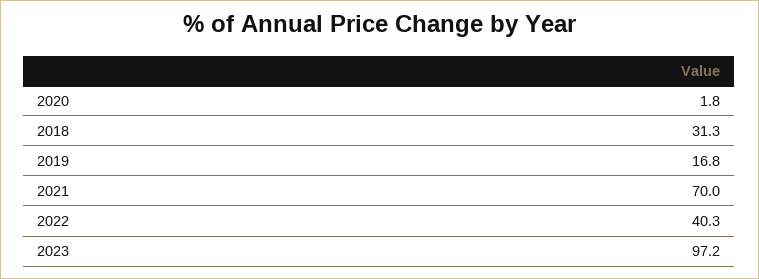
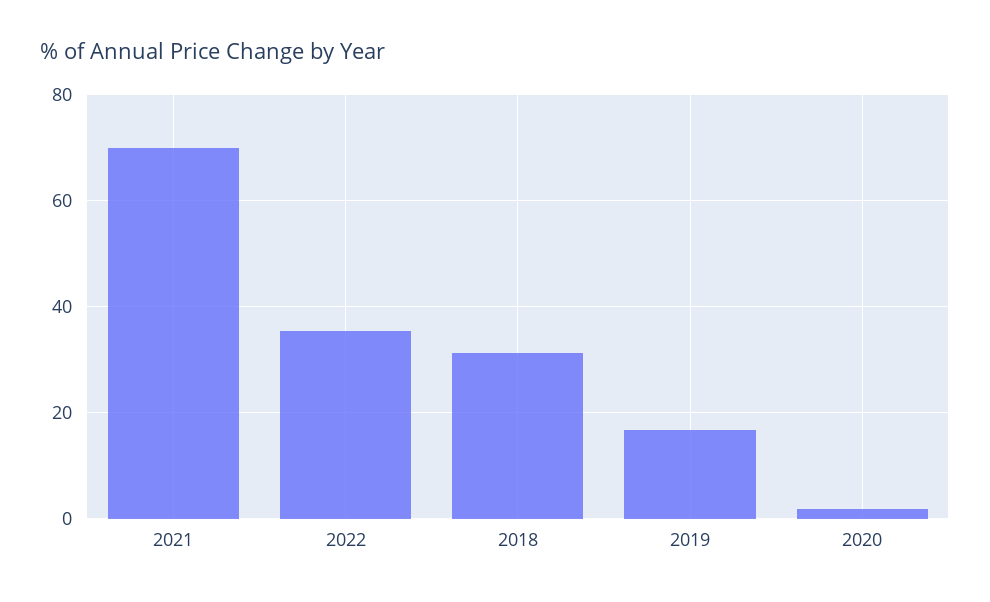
  {
    "2020": 1.8,
    "2018": 31.3,
    "2019": 16.8,
    "2021": 70,
-   "2022": 40.3,
+   "2022": 36
-   "2023": 97.2
  }

